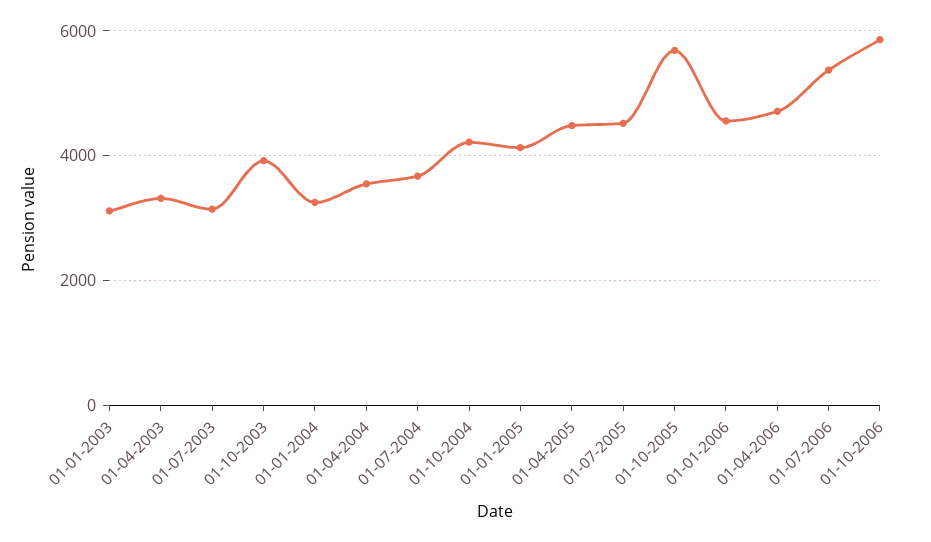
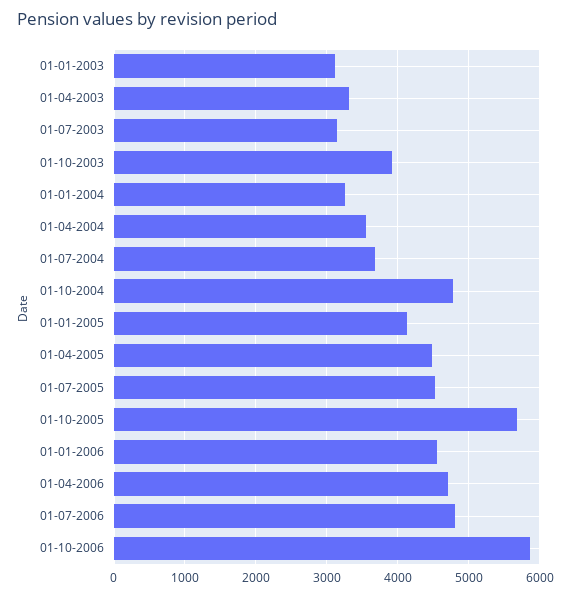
  {
    "01-01-2003": 3100,
    "01-04-2003": 3300,
    "01-07-2003": 3100,
    "01-10-2003": 3900,
    "01-01-2004": 3300,
    "01-04-2004": 3500,
    "01-07-2004": 3700,
-   "01-10-2004": 4200,
+   "01-10-2004": 4800,
    "01-01-2005": 4100,
    "01-04-2005": 4500,
    "01-07-2005": 4500,
    "01-10-2005": 5700,
    "01-01-2006": 4600,
    "01-04-2006": 4700,
-   "01-07-2006": 5400,
+   "01-07-2006": 4800,
    "01-10-2006": 5900
  }

